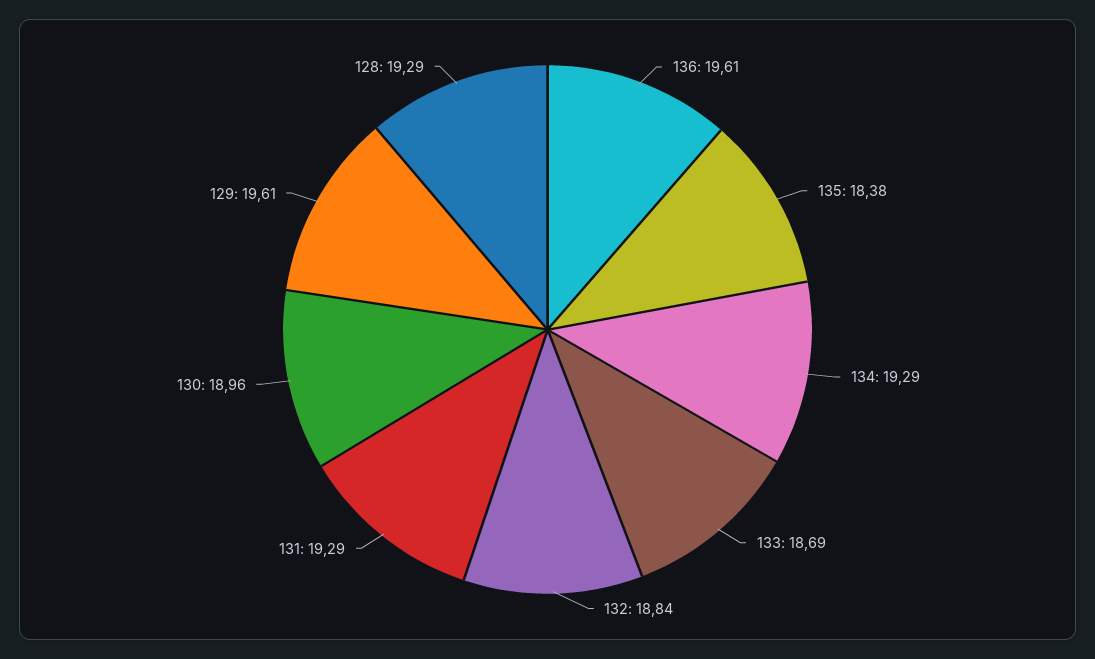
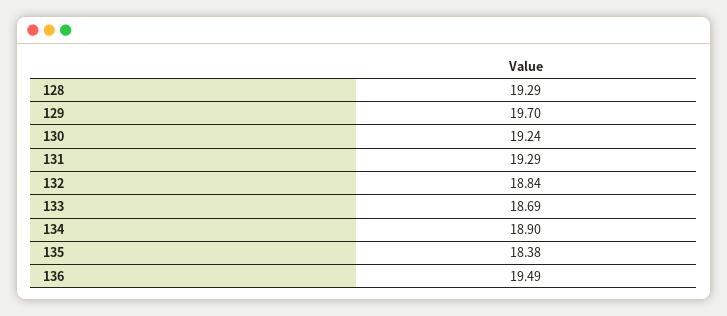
  {
-   "136": 19.61,
+   "136": 19.49,
    "135": 18.38,
-   "134": 19.29,
+   "134": 18.9,
    "133": 18.69,
    "132": 18.84,
    "131": 19.29,
-   "130": 18.96,
+   "130": 19.24,
-   "129": 19.61,
+   "129": 19.7,
    "128": 19.29
  }

